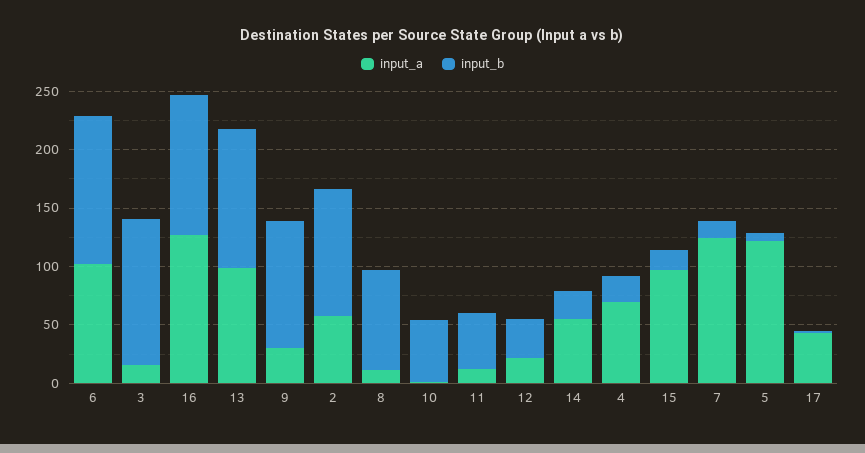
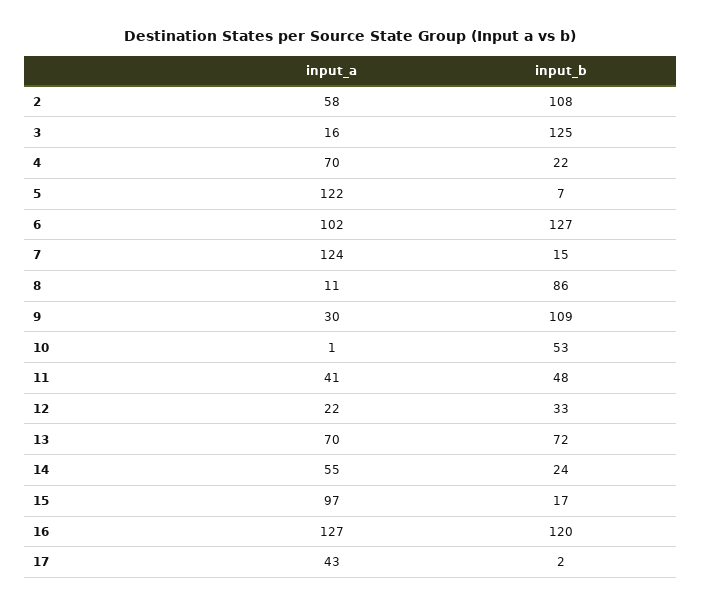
  {
    "input_a": {
      "6": 102,
      "3": 16,
      "16": 127,
-     "13": 100,
+     "13": 70,
      "9": 30,
      "2": 58,
      "8": 11,
      "10": 1,
-     "11": 10,
+     "11": 41,
      "12": 22,
      "14": 55,
      "4": 70,
      "15": 97,
      "7": 124,
      "5": 122,
      "17": 43
    },
    "input_b": {
      "6": 127,
      "3": 125,
      "16": 120,
-     "13": 120,
+     "13": 72,
      "9": 109,
      "2": 108,
      "8": 86,
      "10": 53,
      "11": 48,
      "12": 33,
      "14": 24,
      "4": 22,
      "15": 17,
      "7": 15,
      "5": 7,
      "17": 2
    }
  }

